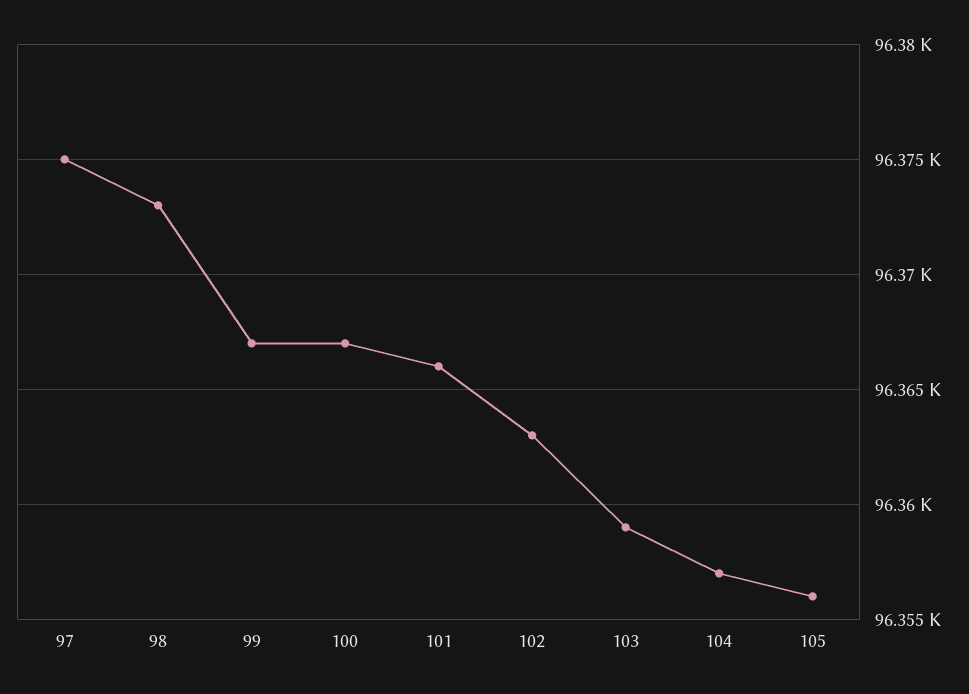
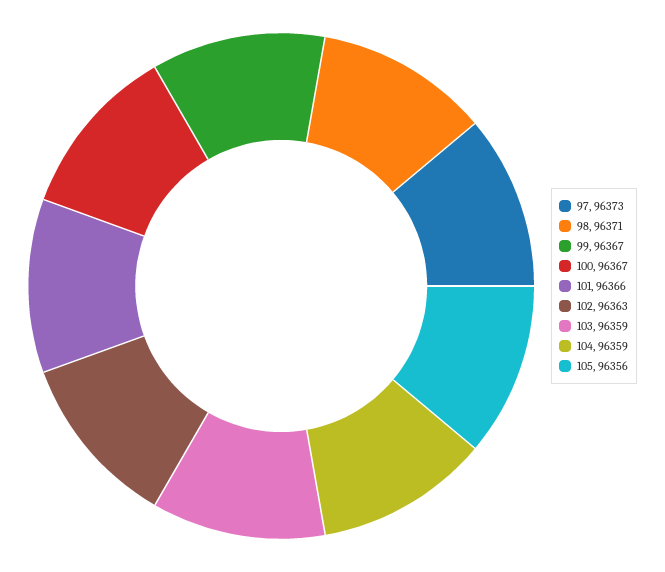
  {
-   "97": 96375,
+   "97": 96373,
-   "98": 96373,
+   "98": 96371,
    "99": 96367,
    "100": 96367,
    "101": 96366,
    "102": 96363,
    "103": 96359,
-   "104": 96357,
+   "104": 96359,
    "105": 96356
  }

